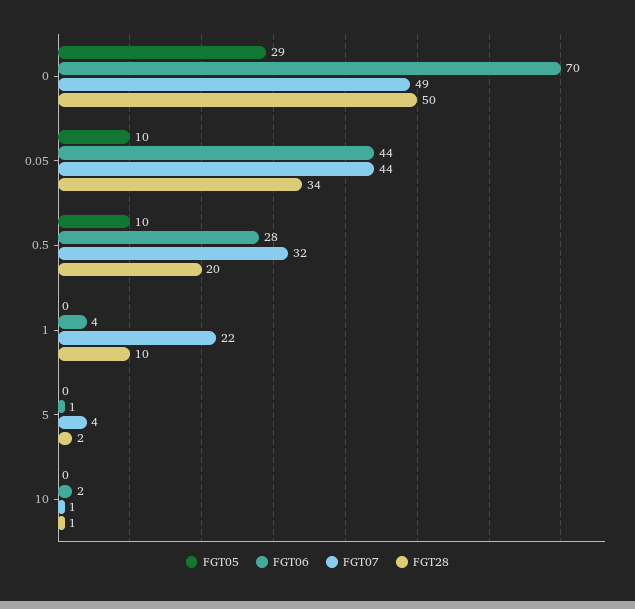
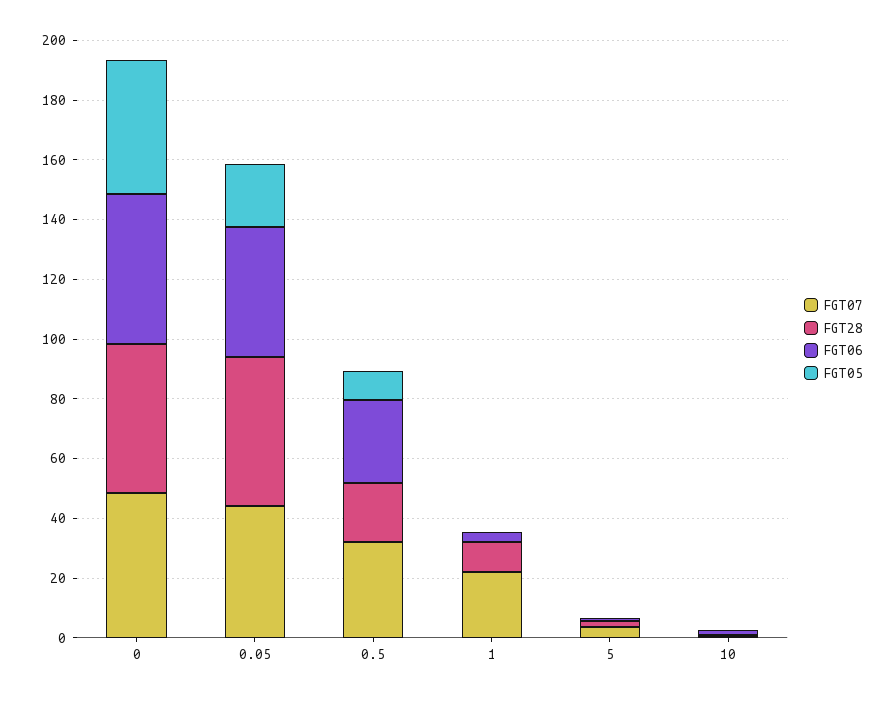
  {
    "FGT05": {
-     "0": 29,
+     "0": 45,
-     "0.05": 10,
+     "0.05": 20,
      "0.5": 10,
      "1": 0,
      "5": 0,
      "10": 0
    },
    "FGT06": {
-     "0": 70,
+     "0": 50,
      "0.05": 44,
      "0.5": 28,
      "1": 4,
      "5": 1,
      "10": 2
    },
    "FGT07": {
      "0": 49,
      "0.05": 44,
      "0.5": 32,
      "1": 22,
      "5": 4,
      "10": 1
    },
    "FGT28": {
      "0": 50,
-     "0.05": 34,
+     "0.05": 50,
      "0.5": 20,
      "1": 10,
      "5": 2,
      "10": 1
    }
  }

